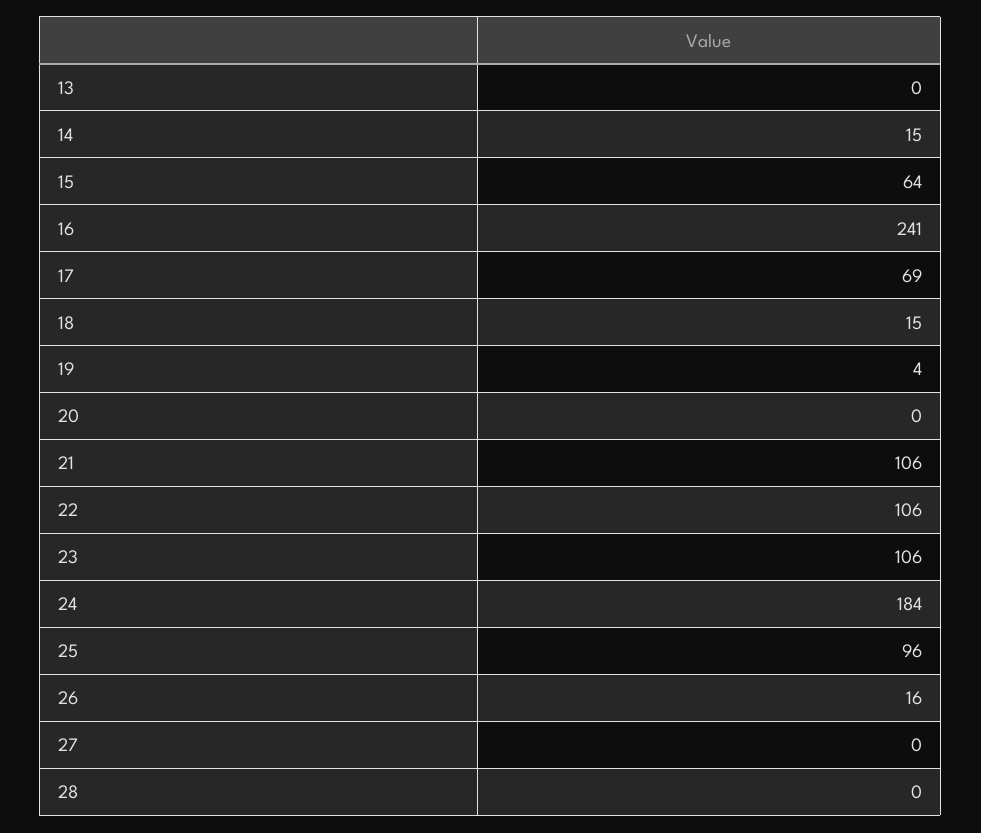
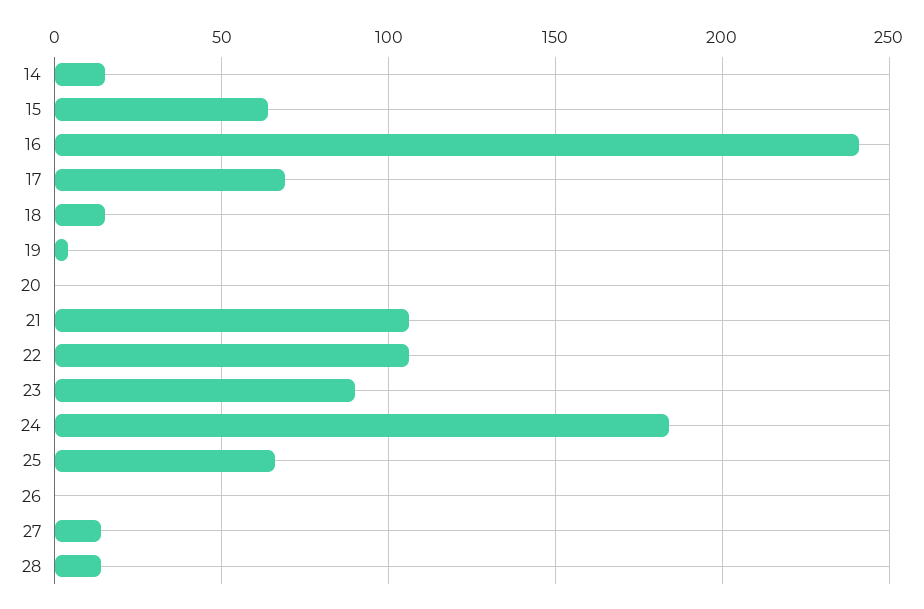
  {
-   "13": 0,
    "14": 15,
    "15": 64,
    "16": 241,
    "17": 69,
    "18": 15,
    "19": 4,
    "20": 0,
    "21": 106,
    "22": 106,
-   "23": 106,
+   "23": 90,
    "24": 184,
-   "25": 96,
+   "25": 65,
-   "26": 16,
+   "26": 0,
-   "27": 0,
+   "27": 15,
-   "28": 0
+   "28": 15
  }

